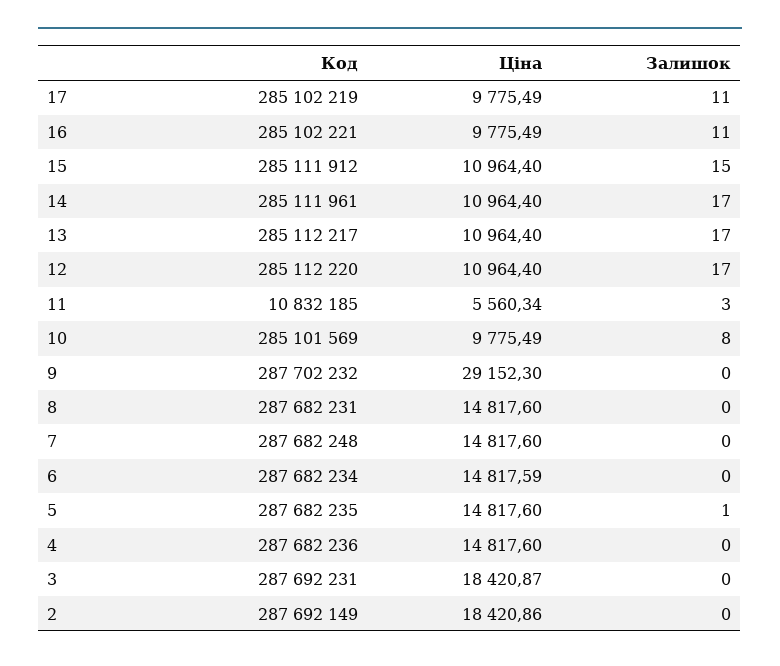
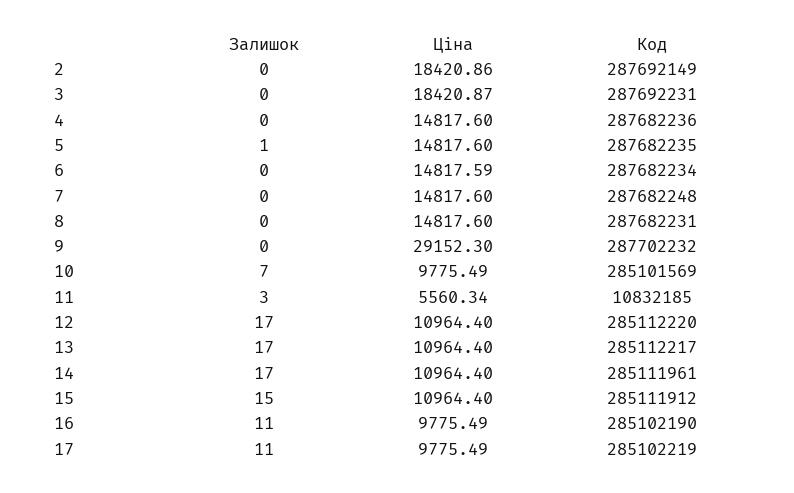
  {
    "Код": {
      "17": 285102219,
-     "16": 285102221,
+     "16": 285102190,
      "15": 285111912,
      "14": 285111961,
      "13": 285112217,
      "12": 285112220,
      "11": 10832185,
      "10": 285101569,
      "9": 287702232,
      "8": 287682231,
      "7": 287682248,
      "6": 287682234,
      "5": 287682235,
      "4": 287682236,
      "3": 287692231,
      "2": 287692149
    },
    "Ціна": {
      "17": 9775.49,
      "16": 9775.49,
      "15": 10964.4,
      "14": 10964.4,
      "13": 10964.4,
      "12": 10964.4,
      "11": 5560.34,
      "10": 9775.49,
      "9": 29152.3,
      "8": 14817.6,
      "7": 14817.6,
      "6": 14817.59,
      "5": 14817.6,
      "4": 14817.6,
      "3": 18420.87,
      "2": 18420.86
    },
    "Залишок": {
      "17": 11,
      "16": 11,
      "15": 15,
      "14": 17,
      "13": 17,
      "12": 17,
      "11": 3,
-     "10": 8,
+     "10": 7,
      "9": 0,
      "8": 0,
      "7": 0,
      "6": 0,
      "5": 1,
      "4": 0,
      "3": 0,
      "2": 0
    }
  }

